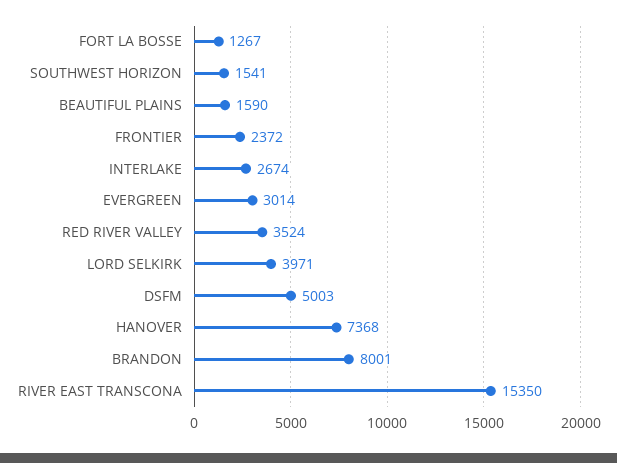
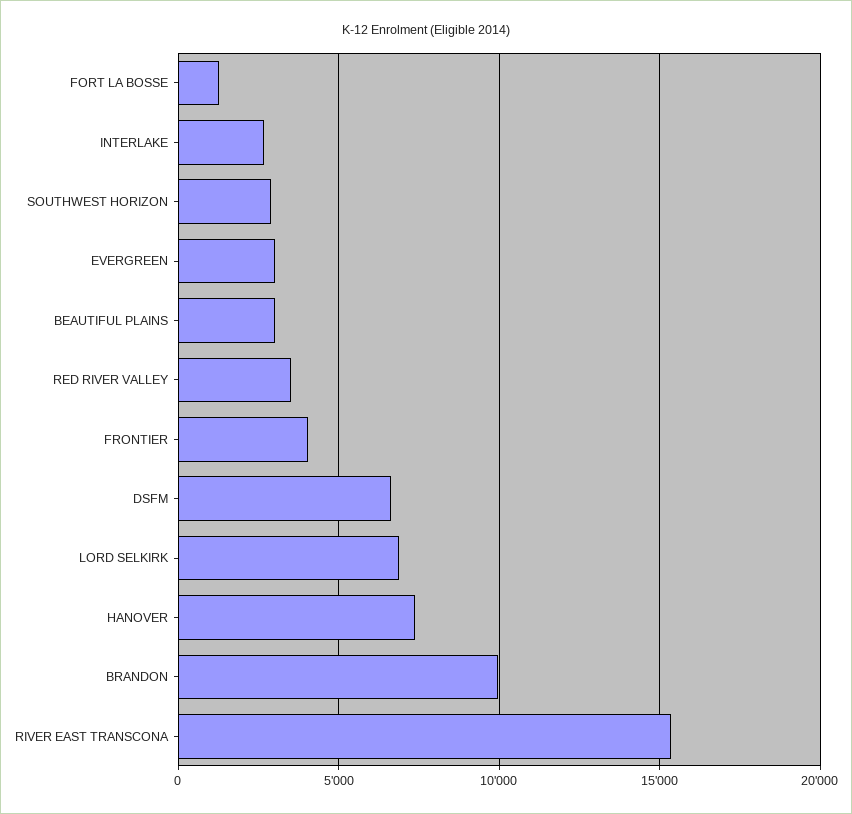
  {
    "FORT LA BOSSE": 1267,
-   "SOUTHWEST HORIZON": 1541,
+   "SOUTHWEST HORIZON": 3000,
-   "BEAUTIFUL PLAINS": 1590,
+   "BEAUTIFUL PLAINS": 3000,
-   "FRONTIER": 2372,
+   "FRONTIER": 4000,
    "INTERLAKE": 2674,
    "EVERGREEN": 3014,
    "RED RIVER VALLEY": 3524,
-   "LORD SELKIRK": 3971,
+   "LORD SELKIRK": 7000,
-   "DSFM": 5003,
+   "DSFM": 6500,
    "HANOVER": 7368,
-   "BRANDON": 8001,
+   "BRANDON": 10000,
    "RIVER EAST TRANSCONA": 15350
  }

